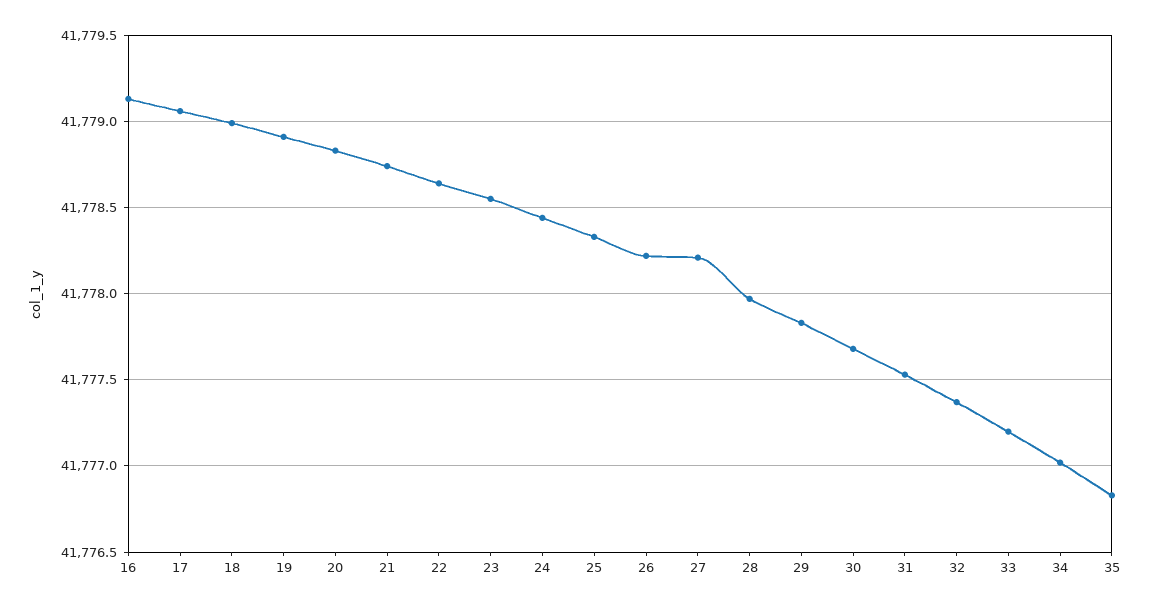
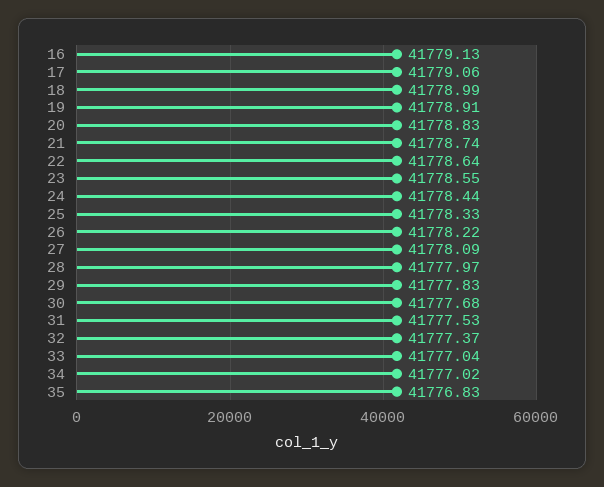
  {
    "16": 41779.13,
    "17": 41779.06,
    "18": 41778.99,
    "19": 41778.91,
    "20": 41778.83,
    "21": 41778.74,
    "22": 41778.64,
    "23": 41778.55,
    "24": 41778.44,
    "25": 41778.33,
    "26": 41778.22,
-   "27": 41778.2,
+   "27": 41778.09,
    "28": 41777.97,
    "29": 41777.83,
    "30": 41777.68,
    "31": 41777.53,
    "32": 41777.37,
-   "33": 41777.2,
+   "33": 41777.04,
    "34": 41777.02,
    "35": 41776.83
  }

